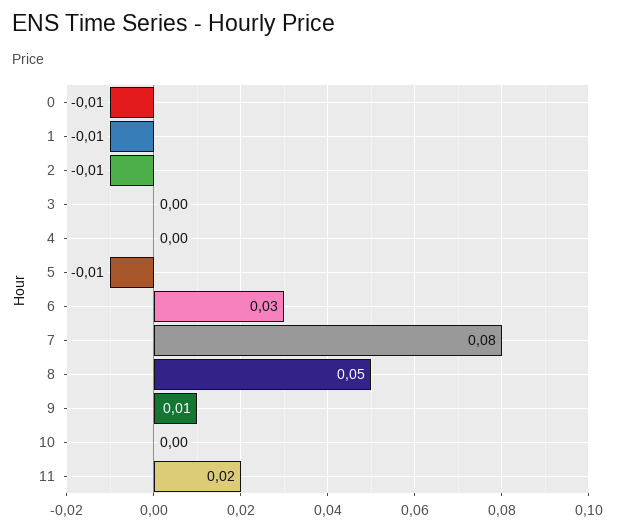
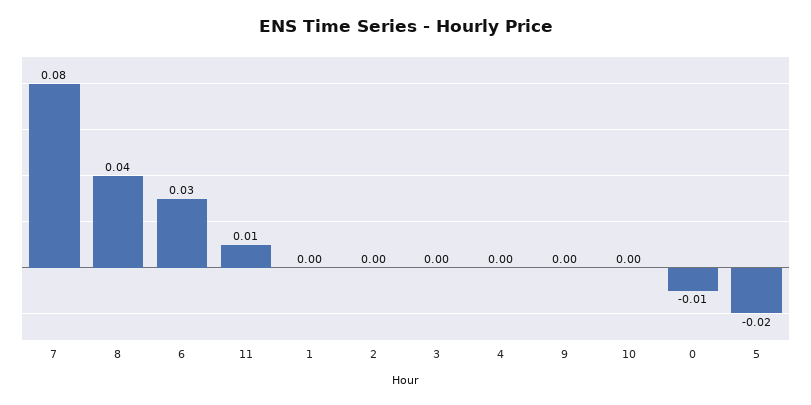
  {
    "0": -0.01,
-   "1": -0.01,
+   "1": 0,
-   "2": -0.01,
+   "2": 0,
    "3": 0,
    "4": 0,
-   "5": -0.01,
+   "5": -0.02,
    "6": 0.03,
    "7": 0.08,
-   "8": 0.05,
+   "8": 0.04,
-   "9": 0.01,
+   "9": 0,
    "10": 0,
-   "11": 0.02
+   "11": 0.01
  }

